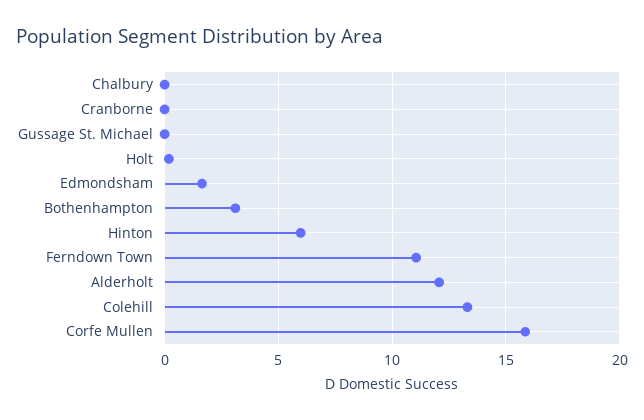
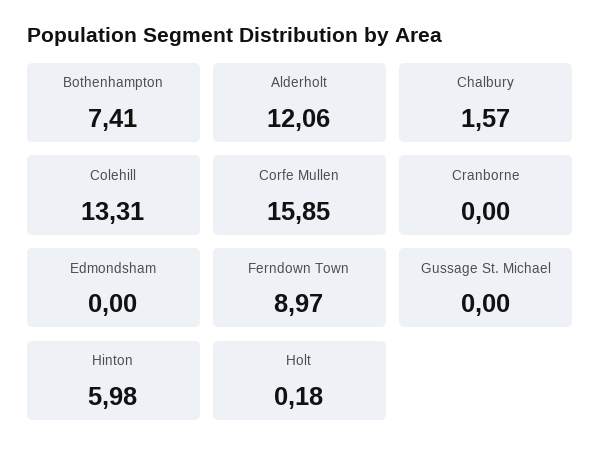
  {
-   "Chalbury": 0,
+   "Chalbury": 1.57,
    "Cranborne": 0,
    "Gussage St. Michael": 0,
    "Holt": 0.18,
-   "Edmondsham": 1.5,
+   "Edmondsham": 0,
-   "Bothenhampton": 3,
+   "Bothenhampton": 7.41,
    "Hinton": 5.98,
-   "Ferndown Town": 11,
+   "Ferndown Town": 8.97,
    "Alderholt": 12.06,
    "Colehill": 13.31,
    "Corfe Mullen": 15.85
  }

